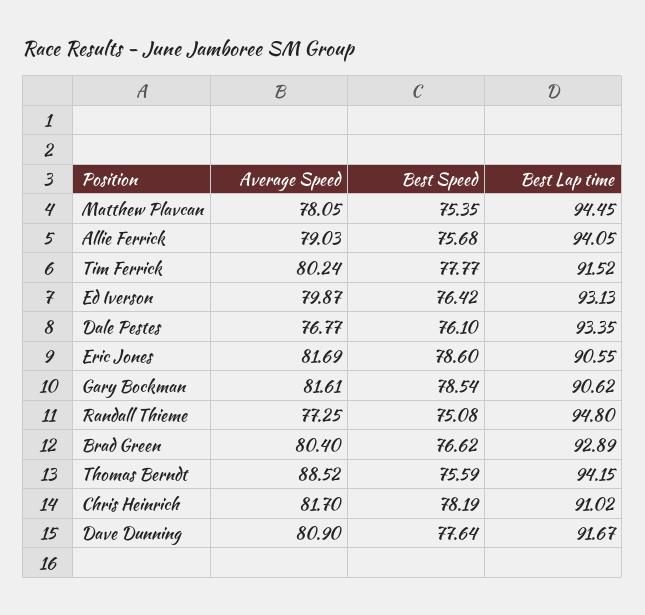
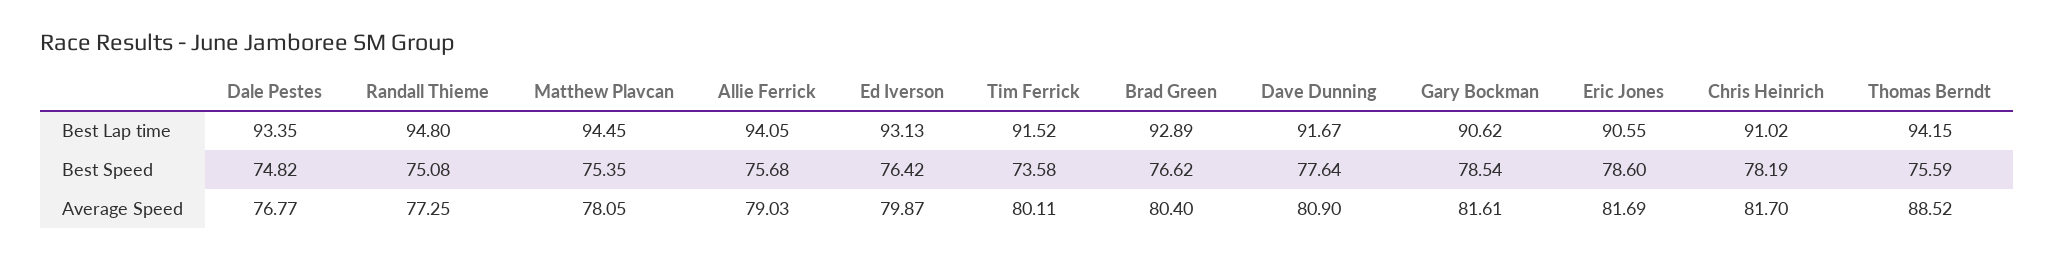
  {
    "Average Speed": {
      "Matthew Plavcan": 78.05,
      "Allie Ferrick": 79.03,
-     "Tim Ferrick": 80.24,
+     "Tim Ferrick": 80.11,
      "Ed Iverson": 79.87,
      "Dale Pestes": 76.77,
      "Eric Jones": 81.69,
      "Gary Bockman": 81.61,
      "Randall Thieme": 77.25,
      "Brad Green": 80.4,
      "Thomas Berndt": 88.52,
      "Chris Heinrich": 81.7,
      "Dave Dunning": 80.9
    },
    "Best Speed": {
      "Matthew Plavcan": 75.35,
      "Allie Ferrick": 75.68,
-     "Tim Ferrick": 77.77,
+     "Tim Ferrick": 73.58,
      "Ed Iverson": 76.42,
-     "Dale Pestes": 76.1,
+     "Dale Pestes": 74.82,
      "Eric Jones": 78.6,
      "Gary Bockman": 78.54,
      "Randall Thieme": 75.08,
      "Brad Green": 76.62,
      "Thomas Berndt": 75.59,
      "Chris Heinrich": 78.19,
      "Dave Dunning": 77.64
    },
    "Best Lap time": {
      "Matthew Plavcan": 94.45,
      "Allie Ferrick": 94.05,
      "Tim Ferrick": 91.52,
      "Ed Iverson": 93.13,
      "Dale Pestes": 93.35,
      "Eric Jones": 90.55,
      "Gary Bockman": 90.62,
      "Randall Thieme": 94.8,
      "Brad Green": 92.89,
      "Thomas Berndt": 94.15,
      "Chris Heinrich": 91.02,
      "Dave Dunning": 91.67
    }
  }

